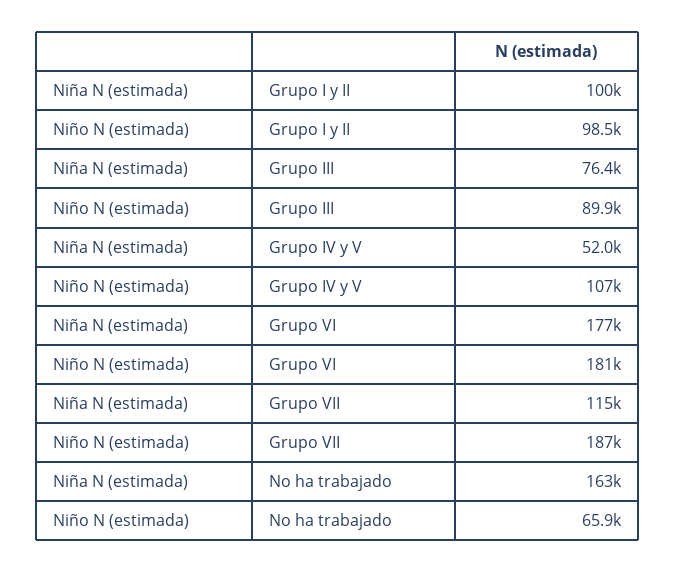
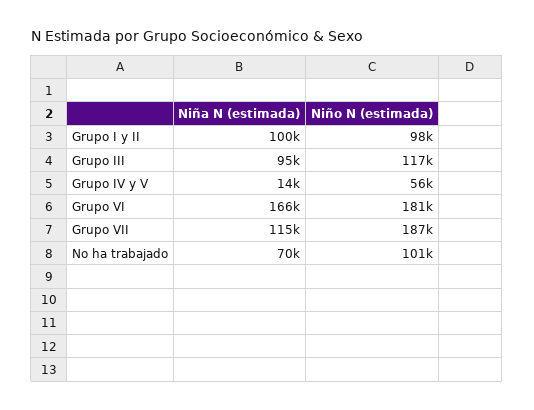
  {
    "Niña N (estimada)": {
      "Grupo I y II": 100000,
-     "Grupo III": 76400,
+     "Grupo III": 95000,
-     "Grupo IV y V": 52000,
+     "Grupo IV y V": 14000,
-     "Grupo VI": 177000,
+     "Grupo VI": 166000,
      "Grupo VII": 115000,
-     "No ha trabajado": 163000
+     "No ha trabajado": 70000
    },
    "Niño N (estimada)": {
      "Grupo I y II": 98500,
-     "Grupo III": 89900,
+     "Grupo III": 117000,
-     "Grupo IV y V": 107000,
+     "Grupo IV y V": 56000,
      "Grupo VI": 181000,
      "Grupo VII": 187000,
-     "No ha trabajado": 65900
+     "No ha trabajado": 101000
    }
  }

